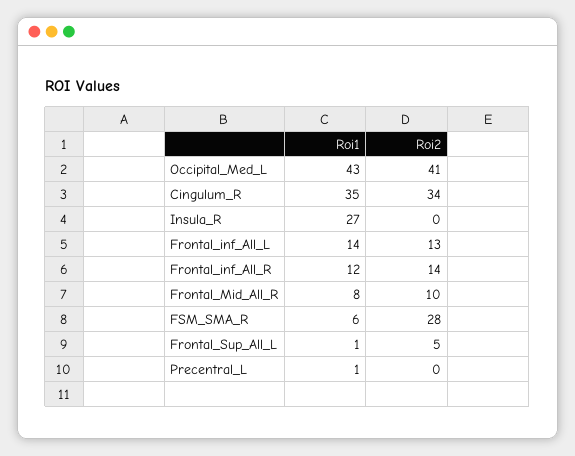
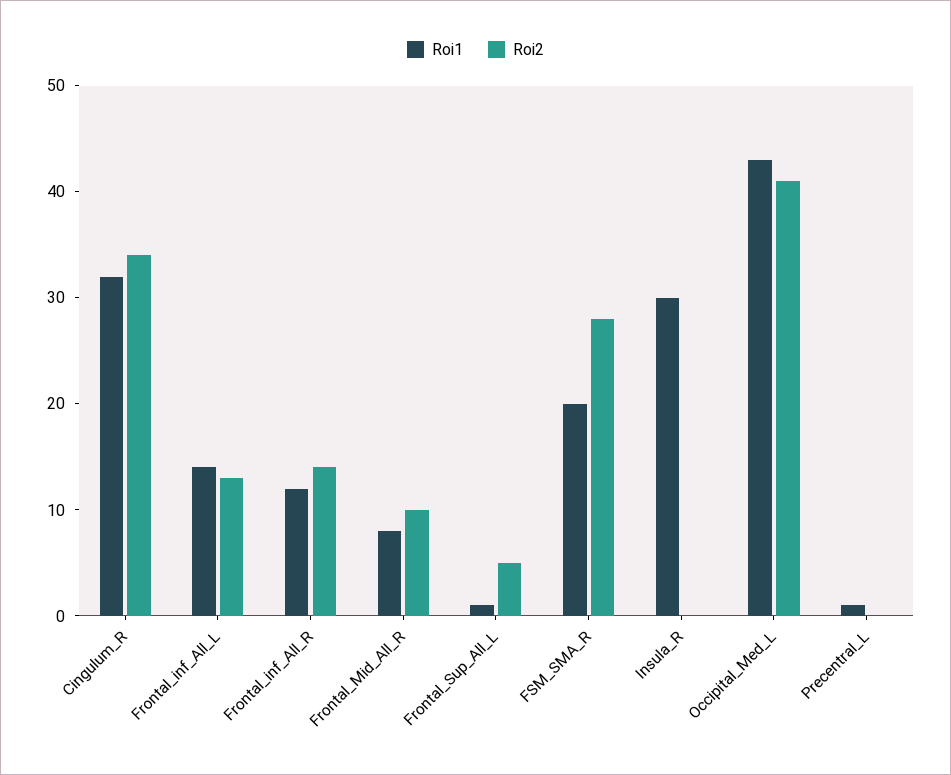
  {
    "Roi1": {
      "Occipital_Med_L": 43,
-     "Cingulum_R": 35,
+     "Cingulum_R": 32,
-     "Insula_R": 27,
+     "Insula_R": 30,
      "Frontal_inf_All_L": 14,
      "Frontal_inf_All_R": 12,
      "Frontal_Mid_All_R": 8,
-     "FSM_SMA_R": 6,
+     "FSM_SMA_R": 20,
      "Frontal_Sup_All_L": 1,
      "Precentral_L": 1
    },
    "Roi2": {
      "Occipital_Med_L": 41,
      "Cingulum_R": 34,
      "Insula_R": 0,
      "Frontal_inf_All_L": 13,
      "Frontal_inf_All_R": 14,
      "Frontal_Mid_All_R": 10,
      "FSM_SMA_R": 28,
      "Frontal_Sup_All_L": 5,
      "Precentral_L": 0
    }
  }

